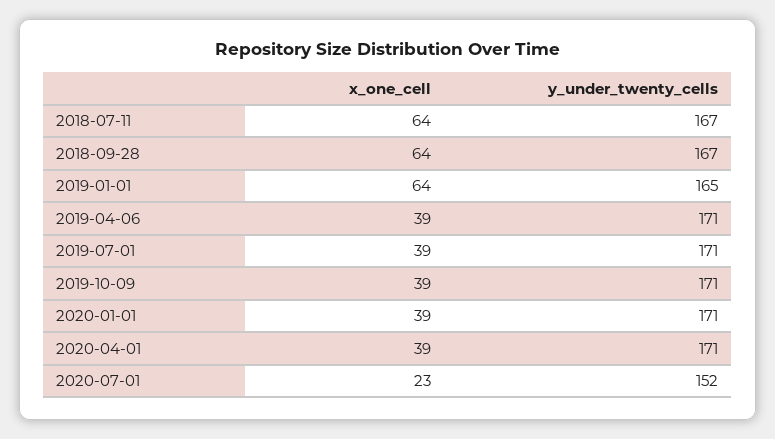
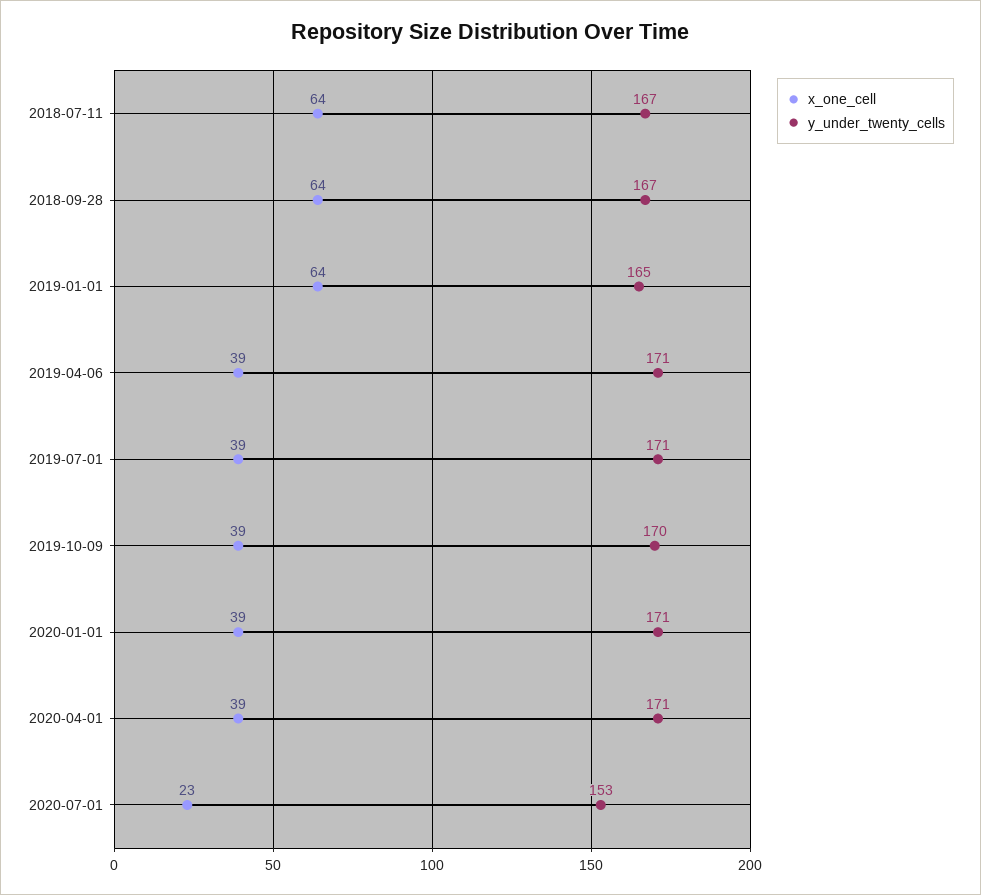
  {
    "x_one_cell": {
      "2018-07-11": 64,
      "2018-09-28": 64,
      "2019-01-01": 64,
      "2019-04-06": 39,
      "2019-07-01": 39,
      "2019-10-09": 39,
      "2020-01-01": 39,
      "2020-04-01": 39,
      "2020-07-01": 23
    },
    "y_under_twenty_cells": {
      "2018-07-11": 167,
      "2018-09-28": 167,
      "2019-01-01": 165,
      "2019-04-06": 171,
      "2019-07-01": 171,
-     "2019-10-09": 171,
+     "2019-10-09": 170,
      "2020-01-01": 171,
      "2020-04-01": 171,
-     "2020-07-01": 152
+     "2020-07-01": 153
    }
  }

